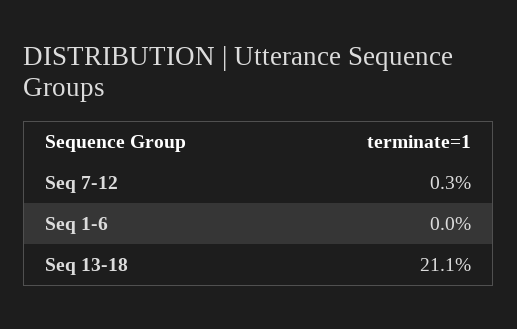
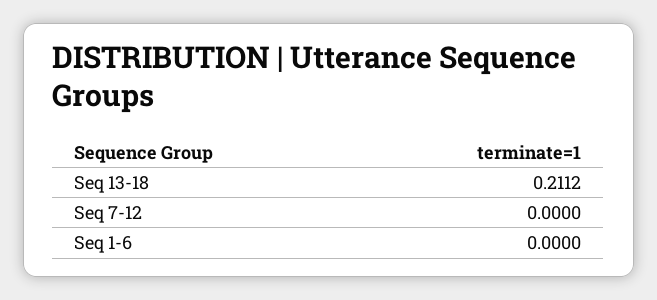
  {
-   "Seq 7-12": 0.003,
+   "Seq 7-12": 0,
    "Seq 1-6": 0,
    "Seq 13-18": 0.2112
  }

